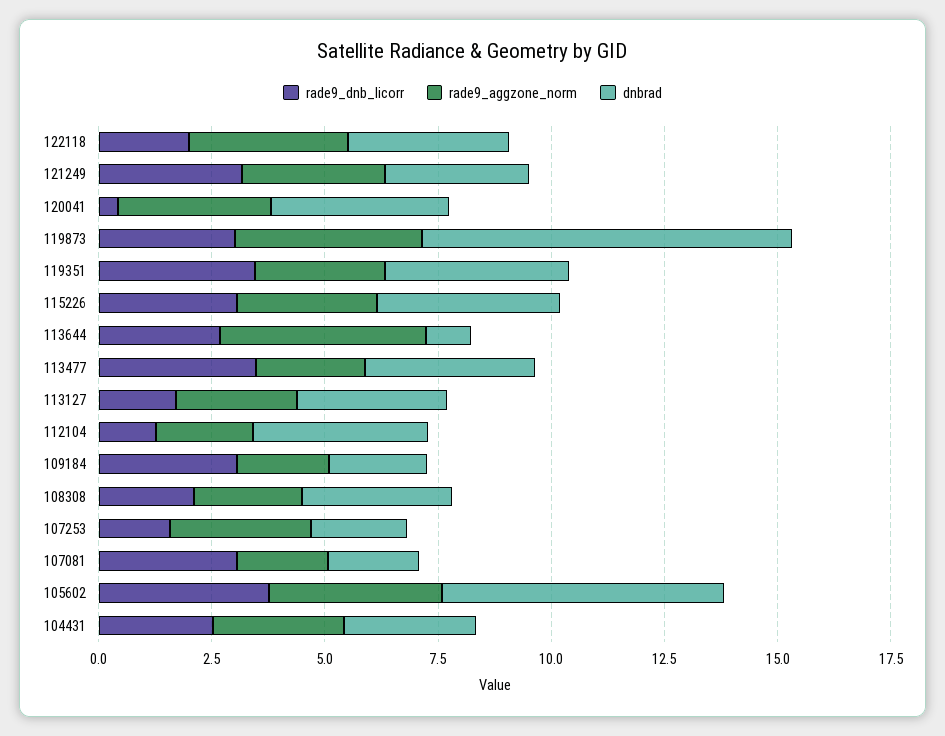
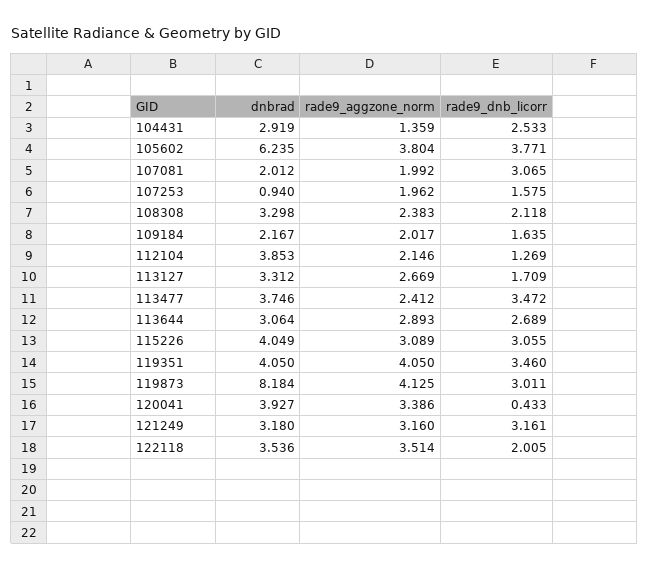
  {
    "rade9_dnb_licorr": {
      "122118": 2.005,
      "121249": 3.161,
      "120041": 0.433,
      "119873": 3.011,
      "119351": 3.46,
      "115226": 3.055,
      "113644": 2.689,
      "113477": 3.472,
      "113127": 1.709,
      "112104": 1.269,
-     "109184": 3,
+     "109184": 1.635,
      "108308": 2.118,
      "107253": 1.575,
      "107081": 3.065,
      "105602": 3.771,
      "104431": 2.533
    },
    "rade9_aggzone_norm": {
      "122118": 3.514,
      "121249": 3.16,
      "120041": 3.386,
      "119873": 4.125,
-     "119351": 3,
+     "119351": 4.05,
      "115226": 3.089,
-     "113644": 4.5,
+     "113644": 2.893,
      "113477": 2.412,
      "113127": 2.669,
      "112104": 2.146,
      "109184": 2.017,
      "108308": 2.383,
-     "107253": 3,
+     "107253": 1.962,
      "107081": 1.992,
      "105602": 3.804,
-     "104431": 3
+     "104431": 1.359
    },
    "dnbrad": {
      "122118": 3.536,
      "121249": 3.18,
      "120041": 3.927,
      "119873": 8.184,
      "119351": 4.05,
      "115226": 4.049,
-     "113644": 1,
+     "113644": 3.064,
      "113477": 3.746,
      "113127": 3.312,
      "112104": 3.853,
      "109184": 2.167,
      "108308": 3.298,
-     "107253": 2,
+     "107253": 0.94,
      "107081": 2.012,
      "105602": 6.235,
      "104431": 2.919
    }
  }

